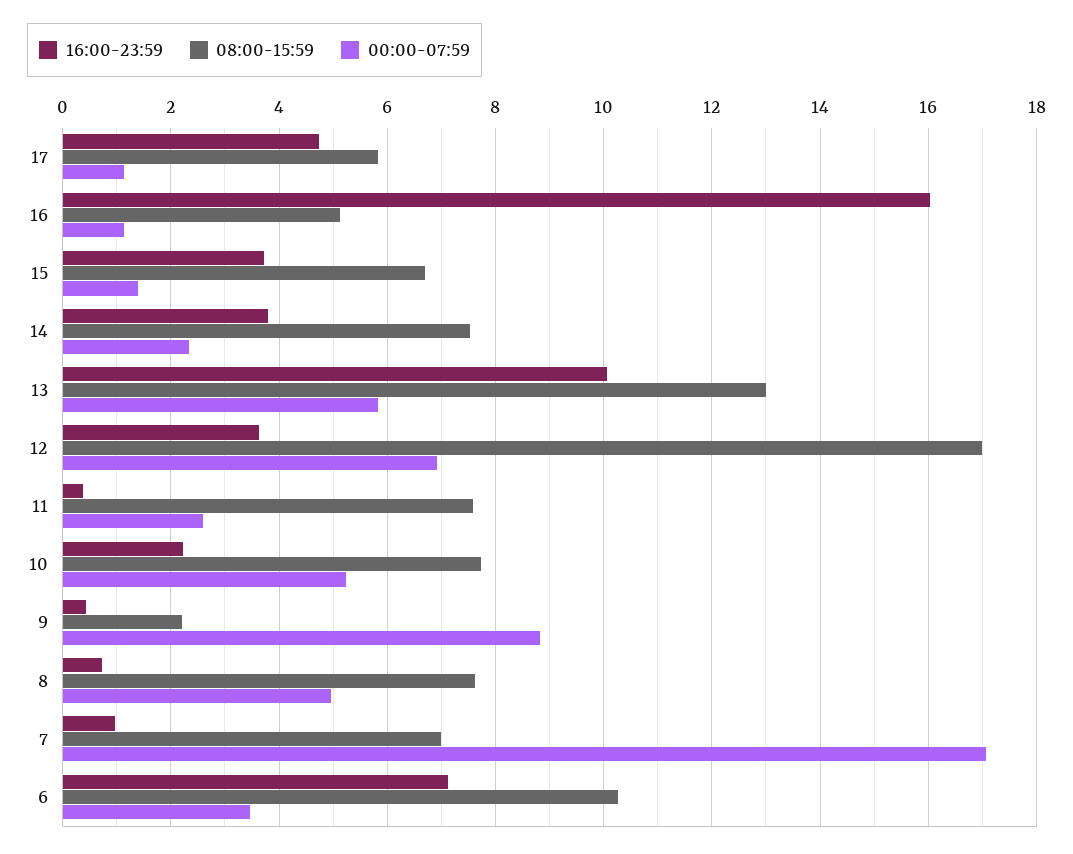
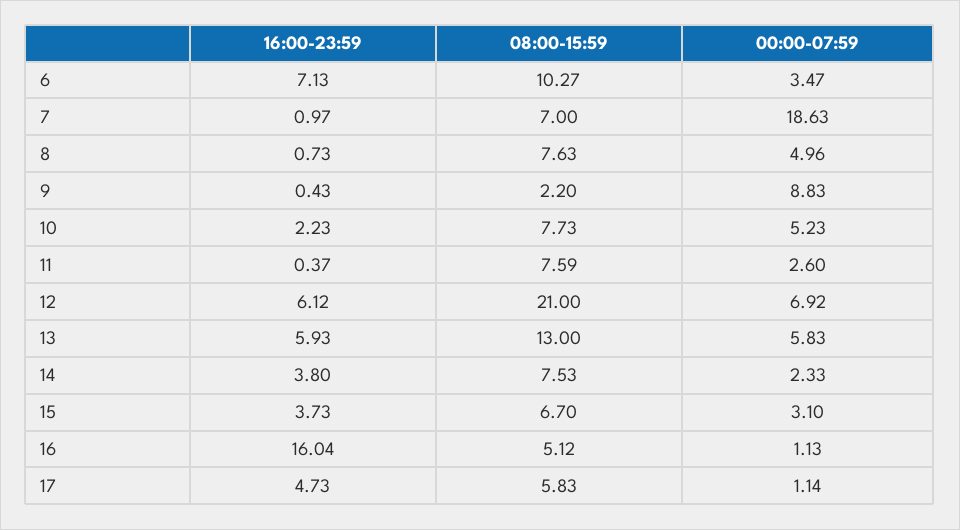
  {
    "16:00-23:59": {
      "17": 4.73,
      "16": 16.04,
      "15": 3.73,
      "14": 3.8,
-     "13": 10,
+     "13": 5.93,
-     "12": 3.6,
+     "12": 6.12,
      "11": 0.37,
      "10": 2.23,
      "9": 0.43,
      "8": 0.73,
      "7": 0.97,
      "6": 7.13
    },
    "08:00-15:59": {
      "17": 5.83,
      "16": 5.12,
      "15": 6.7,
      "14": 7.53,
      "13": 13,
-     "12": 17,
+     "12": 21,
      "11": 7.59,
      "10": 7.73,
      "9": 2.2,
      "8": 7.63,
      "7": 7,
      "6": 10.27
    },
    "00:00-07:59": {
      "17": 1.14,
      "16": 1.13,
-     "15": 1.4,
+     "15": 3.1,
      "14": 2.33,
      "13": 5.83,
      "12": 6.92,
      "11": 2.6,
      "10": 5.23,
      "9": 8.83,
      "8": 4.96,
-     "7": 17,
+     "7": 18.63,
      "6": 3.47
    }
  }

